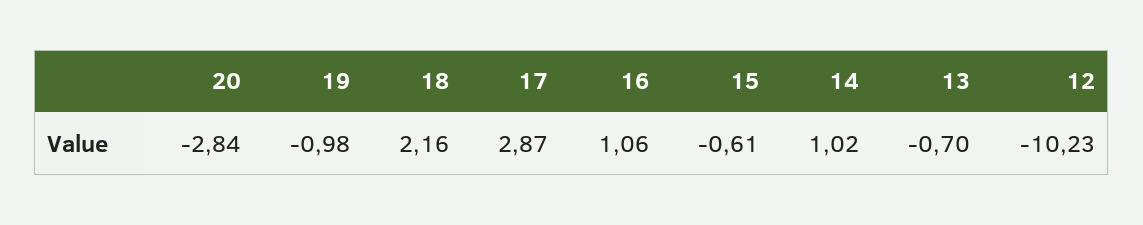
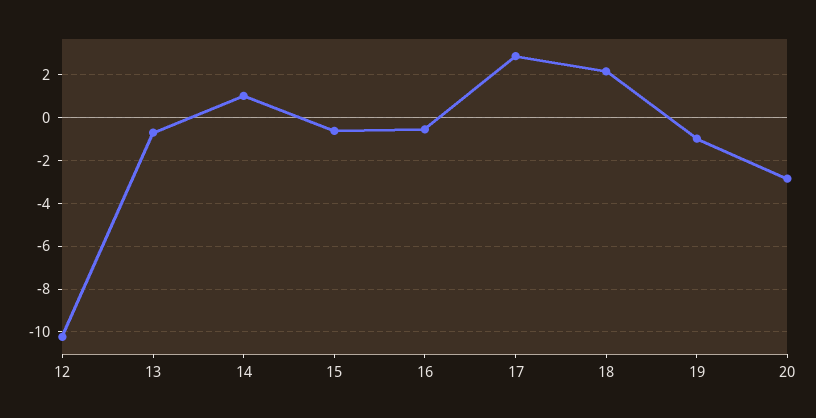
  {
    "20": -2.84,
    "19": -0.98,
    "18": 2.16,
    "17": 2.87,
-   "16": 1.06,
+   "16": -0.5,
    "15": -0.61,
    "14": 1.02,
    "13": -0.7,
    "12": -10.23
  }

